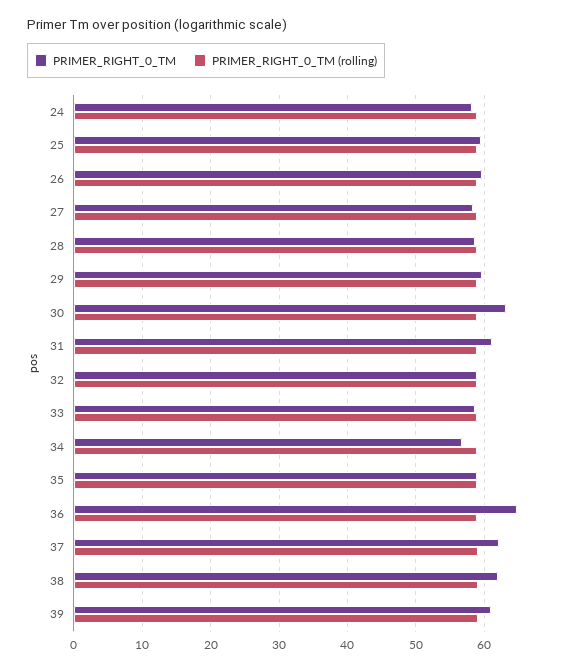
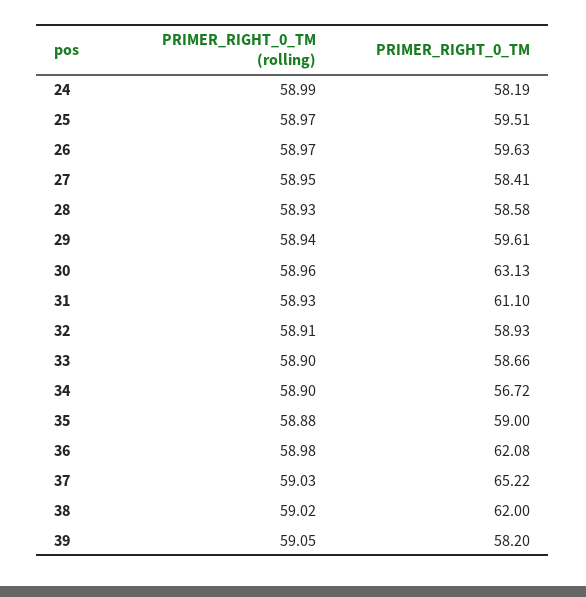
  {
    "PRIMER_RIGHT_0_TM": {
      "24": 58.19,
      "25": 59.51,
      "26": 59.63,
      "27": 58.41,
      "28": 58.58,
      "29": 59.61,
      "30": 63.13,
      "31": 61.1,
      "32": 58.93,
      "33": 58.66,
      "34": 56.72,
      "35": 59,
-     "36": 65,
+     "36": 62.08,
-     "37": 62,
+     "37": 65.22,
      "38": 62,
-     "39": 61
+     "39": 58.2
    },
    "PRIMER_RIGHT_0_TM (rolling)": {
      "24": 58.99,
      "25": 58.97,
      "26": 58.97,
      "27": 58.95,
      "28": 58.93,
      "29": 58.94,
      "30": 58.96,
      "31": 58.93,
      "32": 58.91,
      "33": 58.9,
      "34": 58.9,
      "35": 58.88,
      "36": 58.98,
      "37": 59.03,
      "38": 59.02,
      "39": 59.05
    }
  }

